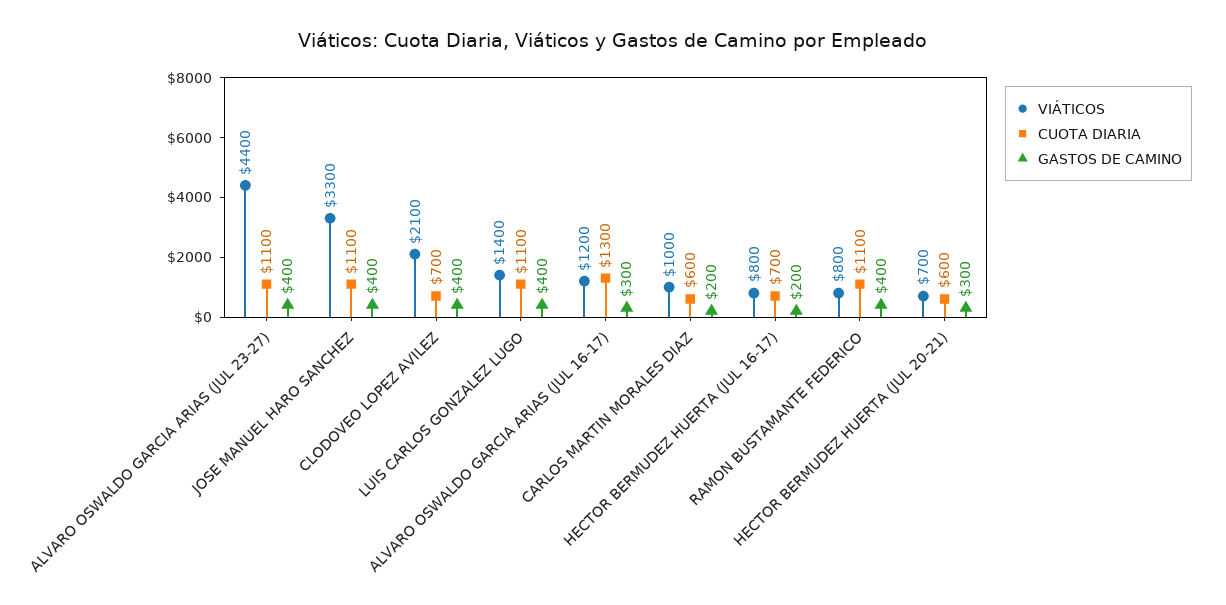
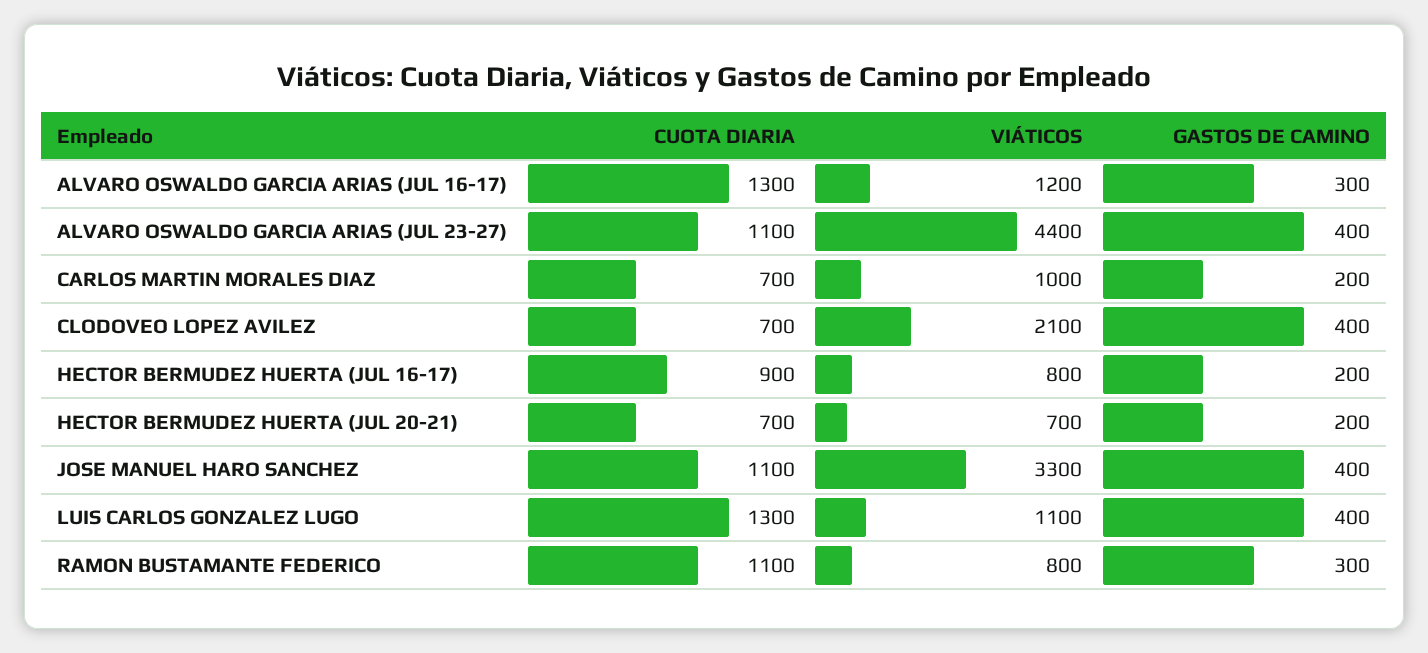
  {
    "VIÁTICOS": {
      "ALVARO OSWALDO GARCIA ARIAS (JUL 23-27)": 4400,
      "JOSE MANUEL HARO SANCHEZ": 3300,
      "CLODOVEO LOPEZ AVILEZ": 2100,
-     "LUIS CARLOS GONZALEZ LUGO": 1400,
+     "LUIS CARLOS GONZALEZ LUGO": 1100,
      "ALVARO OSWALDO GARCIA ARIAS (JUL 16-17)": 1200,
      "CARLOS MARTIN MORALES DIAZ": 1000,
      "HECTOR BERMUDEZ HUERTA (JUL 16-17)": 800,
      "RAMON BUSTAMANTE FEDERICO": 800,
      "HECTOR BERMUDEZ HUERTA (JUL 20-21)": 700
    },
    "CUOTA DIARIA": {
      "ALVARO OSWALDO GARCIA ARIAS (JUL 23-27)": 1100,
      "JOSE MANUEL HARO SANCHEZ": 1100,
      "CLODOVEO LOPEZ AVILEZ": 700,
-     "LUIS CARLOS GONZALEZ LUGO": 1100,
+     "LUIS CARLOS GONZALEZ LUGO": 1300,
      "ALVARO OSWALDO GARCIA ARIAS (JUL 16-17)": 1300,
-     "CARLOS MARTIN MORALES DIAZ": 600,
+     "CARLOS MARTIN MORALES DIAZ": 700,
-     "HECTOR BERMUDEZ HUERTA (JUL 16-17)": 700,
+     "HECTOR BERMUDEZ HUERTA (JUL 16-17)": 900,
      "RAMON BUSTAMANTE FEDERICO": 1100,
-     "HECTOR BERMUDEZ HUERTA (JUL 20-21)": 600
+     "HECTOR BERMUDEZ HUERTA (JUL 20-21)": 700
    },
    "GASTOS DE CAMINO": {
      "ALVARO OSWALDO GARCIA ARIAS (JUL 23-27)": 400,
      "JOSE MANUEL HARO SANCHEZ": 400,
      "CLODOVEO LOPEZ AVILEZ": 400,
      "LUIS CARLOS GONZALEZ LUGO": 400,
      "ALVARO OSWALDO GARCIA ARIAS (JUL 16-17)": 300,
      "CARLOS MARTIN MORALES DIAZ": 200,
      "HECTOR BERMUDEZ HUERTA (JUL 16-17)": 200,
-     "RAMON BUSTAMANTE FEDERICO": 400,
+     "RAMON BUSTAMANTE FEDERICO": 300,
-     "HECTOR BERMUDEZ HUERTA (JUL 20-21)": 300
+     "HECTOR BERMUDEZ HUERTA (JUL 20-21)": 200
    }
  }

